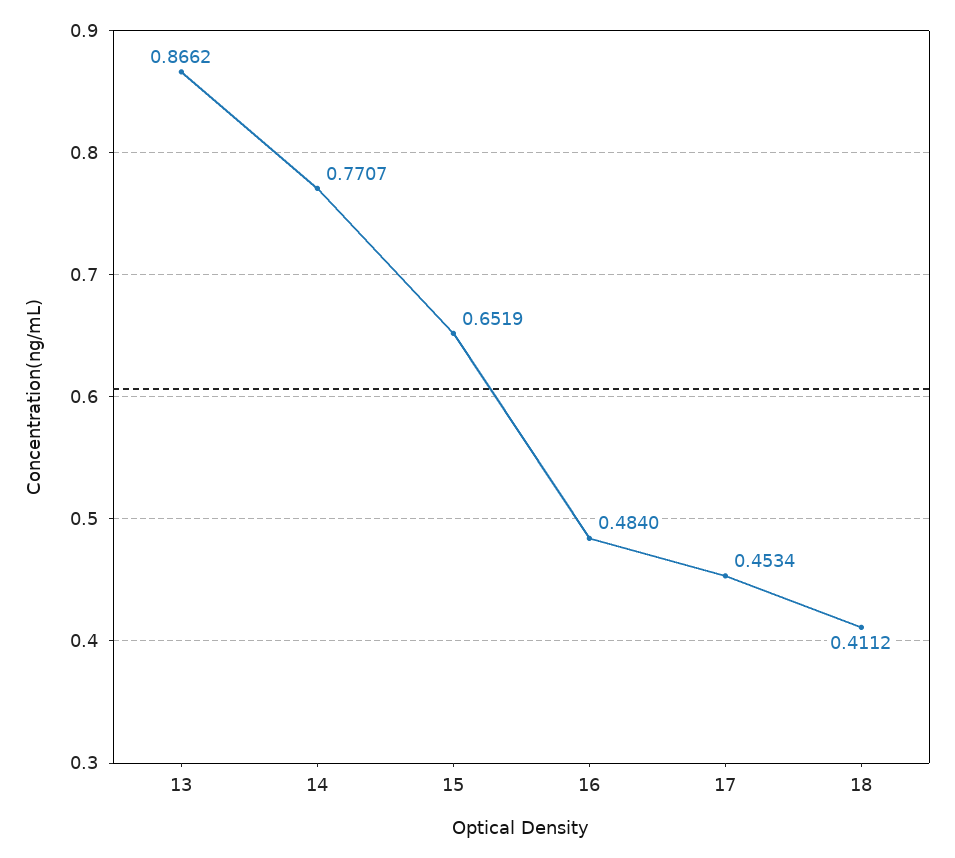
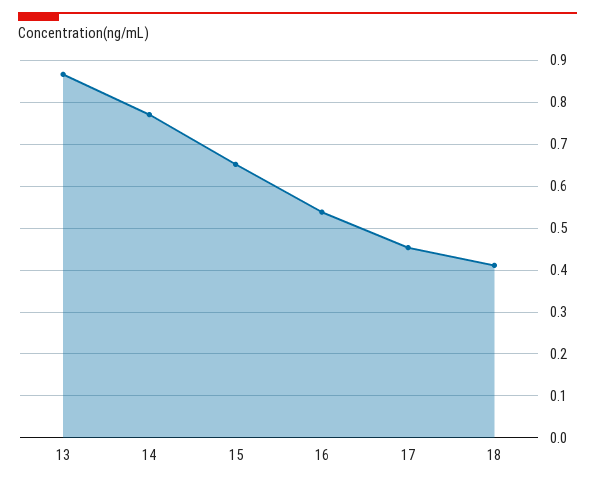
  {
    "13": 0.8662,
    "14": 0.7707,
    "15": 0.6519,
-   "16": 0.484,
+   "16": 0.54,
    "17": 0.4534,
    "18": 0.4112
  }

